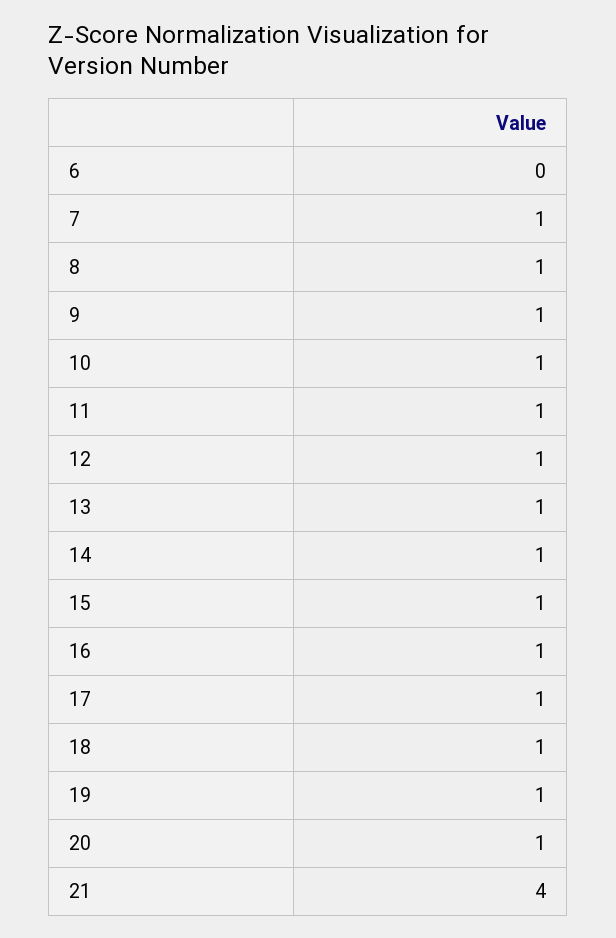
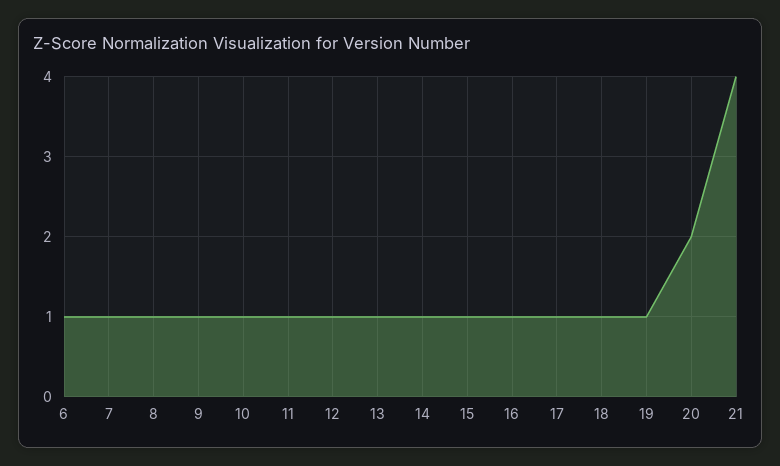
  {
-   "6": 0,
+   "6": 1,
    "7": 1,
    "8": 1,
    "9": 1,
    "10": 1,
    "11": 1,
    "12": 1,
    "13": 1,
    "14": 1,
    "15": 1,
    "16": 1,
    "17": 1,
    "18": 1,
    "19": 1,
-   "20": 1,
+   "20": 2,
    "21": 4
  }

